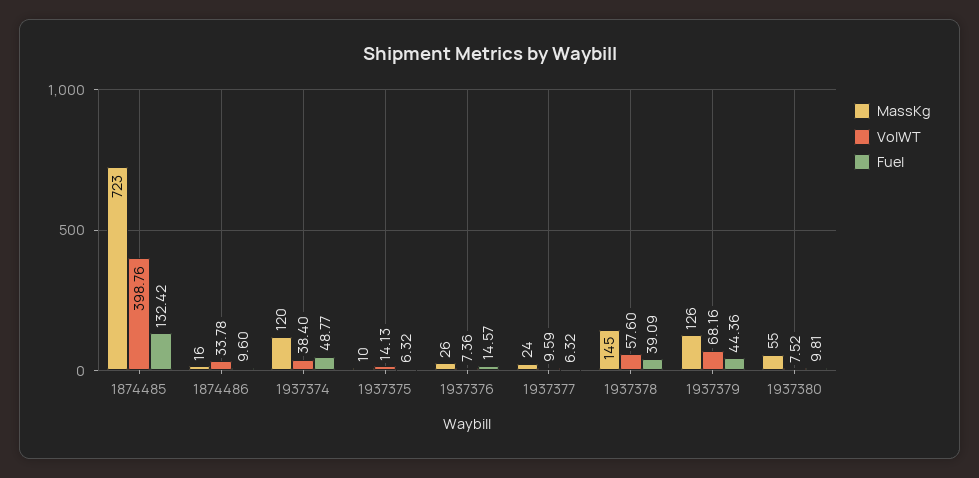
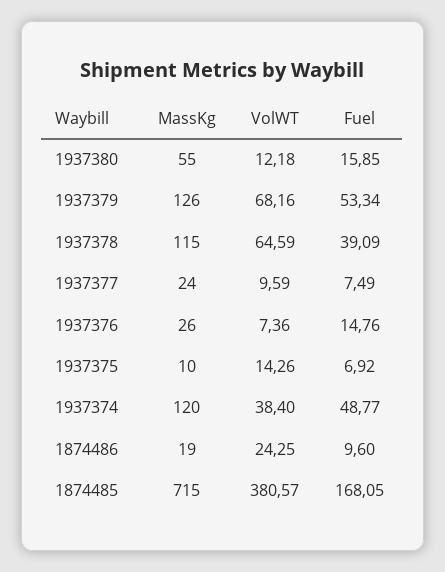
  {
    "MassKg": {
-     "1874485": 723,
+     "1874485": 715,
-     "1874486": 16,
+     "1874486": 19,
      "1937374": 120,
      "1937375": 10,
      "1937376": 26,
      "1937377": 24,
-     "1937378": 145,
+     "1937378": 115,
      "1937379": 126,
      "1937380": 55
    },
    "VolWT": {
-     "1874485": 398.76,
+     "1874485": 380.57,
-     "1874486": 33.78,
+     "1874486": 24.25,
      "1937374": 38.4,
-     "1937375": 14.13,
+     "1937375": 14.26,
      "1937376": 7.36,
      "1937377": 9.59,
-     "1937378": 57.6,
+     "1937378": 64.59,
      "1937379": 68.16,
-     "1937380": 7.52
+     "1937380": 12.18
    },
    "Fuel": {
-     "1874485": 132.42,
+     "1874485": 168.05,
      "1874486": 9.6,
      "1937374": 48.77,
-     "1937375": 6.32,
+     "1937375": 6.92,
-     "1937376": 14.57,
+     "1937376": 14.76,
-     "1937377": 6.32,
+     "1937377": 7.49,
      "1937378": 39.09,
-     "1937379": 44.36,
+     "1937379": 53.34,
-     "1937380": 9.81
+     "1937380": 15.85
    }
  }

